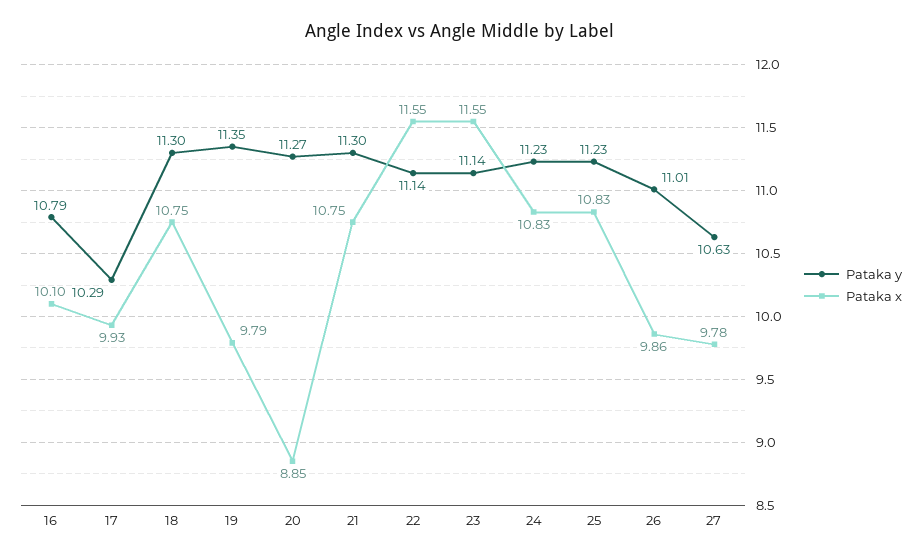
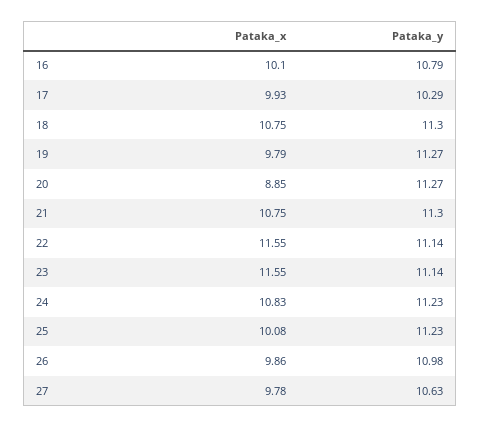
  {
    "Pataka y": {
      "16": 10.79,
      "17": 10.29,
      "18": 11.3,
-     "19": 11.35,
+     "19": 11.27,
      "20": 11.27,
      "21": 11.3,
      "22": 11.14,
      "23": 11.14,
      "24": 11.23,
      "25": 11.23,
-     "26": 11.01,
+     "26": 10.98,
      "27": 10.63
    },
    "Pataka x": {
      "16": 10.1,
      "17": 9.93,
      "18": 10.75,
      "19": 9.79,
      "20": 8.85,
      "21": 10.75,
      "22": 11.55,
      "23": 11.55,
      "24": 10.83,
-     "25": 10.83,
+     "25": 10.08,
      "26": 9.86,
      "27": 9.78
    }
  }

